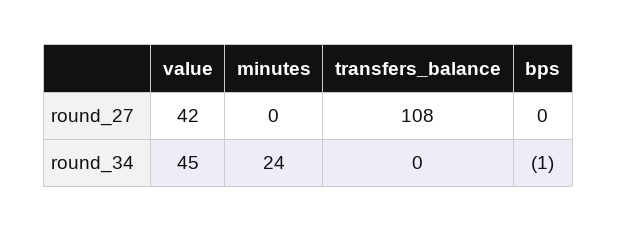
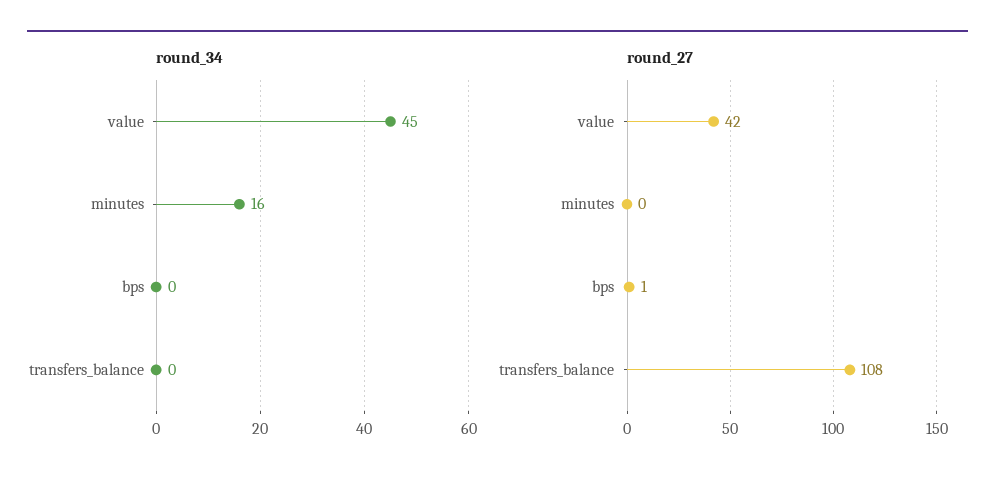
  {
    "round_27": {
      "value": 42,
      "minutes": 0,
      "transfers_balance": 108,
-     "bps": 0
+     "bps": 1
    },
    "round_34": {
      "value": 45,
-     "minutes": 24,
+     "minutes": 16,
      "transfers_balance": 0,
-     "bps": -1
+     "bps": 0
    }
  }

